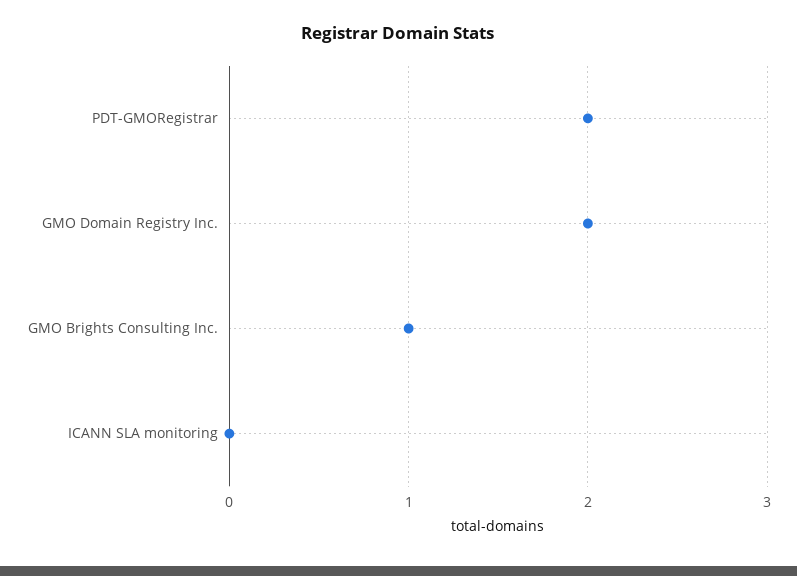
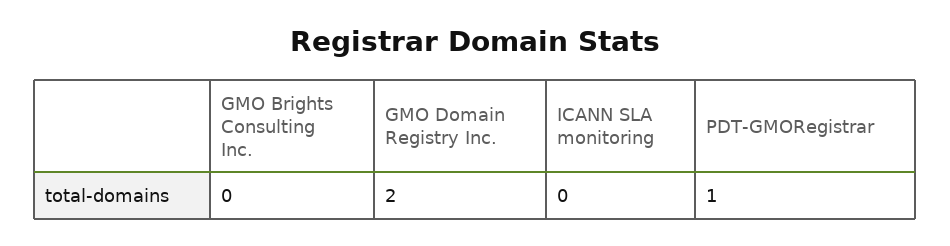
  {
-   "PDT-GMORegistrar": 2,
+   "PDT-GMORegistrar": 1,
    "GMO Domain Registry Inc.": 2,
-   "GMO Brights Consulting Inc.": 1,
+   "GMO Brights Consulting Inc.": 0,
    "ICANN SLA monitoring": 0
  }

